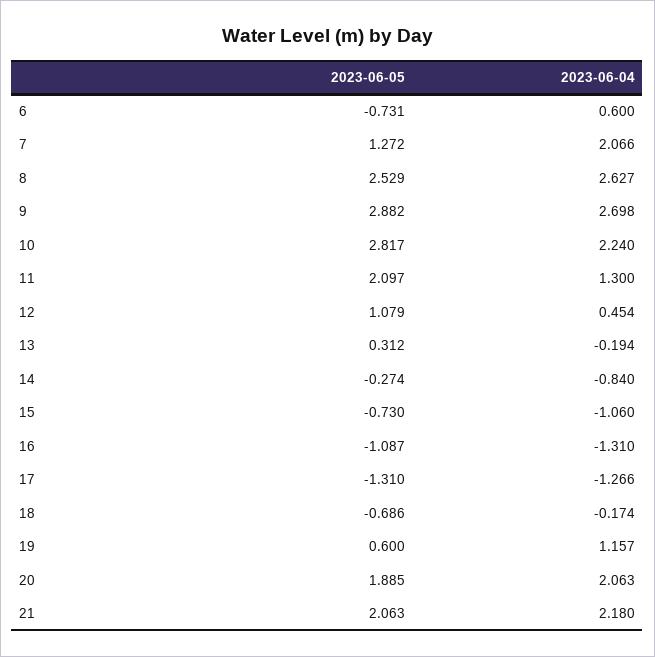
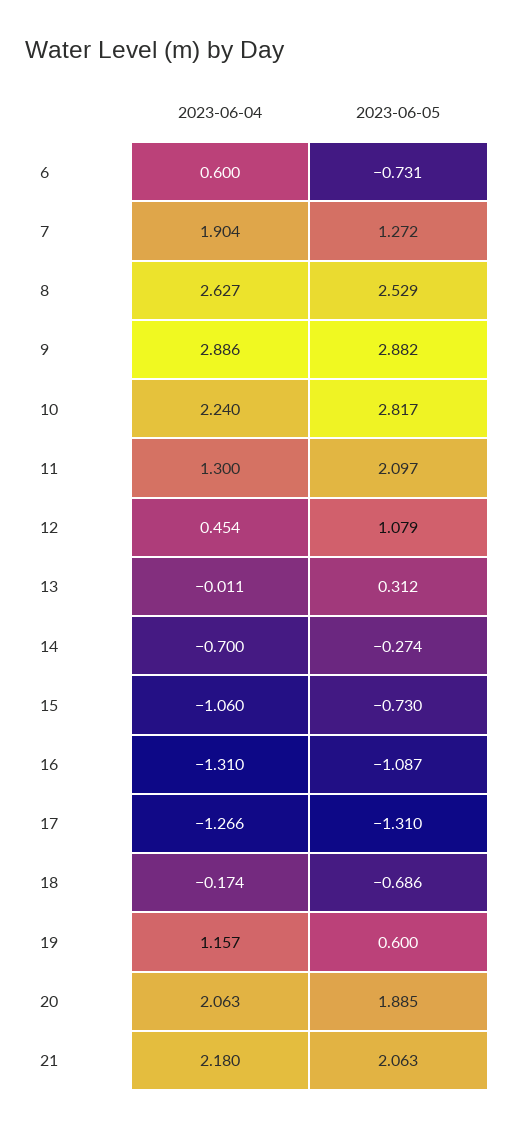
  {
    "2023-06-05": {
      "6": -0.731,
      "7": 1.272,
      "8": 2.529,
      "9": 2.882,
      "10": 2.817,
      "11": 2.097,
      "12": 1.079,
      "13": 0.312,
      "14": -0.274,
      "15": -0.73,
      "16": -1.087,
      "17": -1.31,
      "18": -0.686,
      "19": 0.6,
      "20": 1.885,
      "21": 2.063
    },
    "2023-06-04": {
      "6": 0.6,
-     "7": 2.066,
+     "7": 1.904,
      "8": 2.627,
-     "9": 2.698,
+     "9": 2.886,
      "10": 2.24,
      "11": 1.3,
      "12": 0.454,
-     "13": -0.194,
+     "13": -0.011,
-     "14": -0.84,
+     "14": -0.7,
      "15": -1.06,
      "16": -1.31,
      "17": -1.266,
      "18": -0.174,
      "19": 1.157,
      "20": 2.063,
      "21": 2.18
    }
  }

